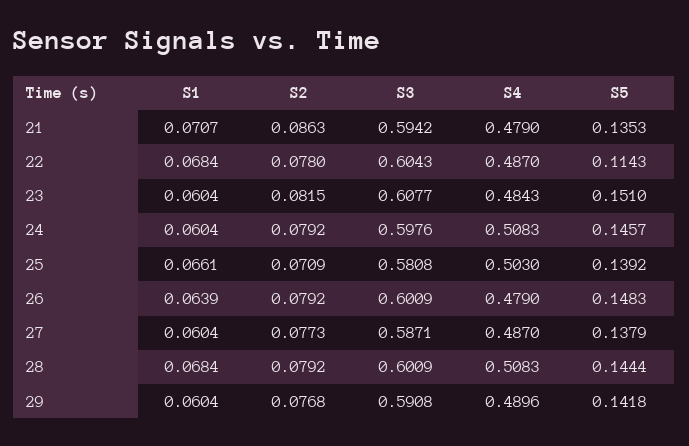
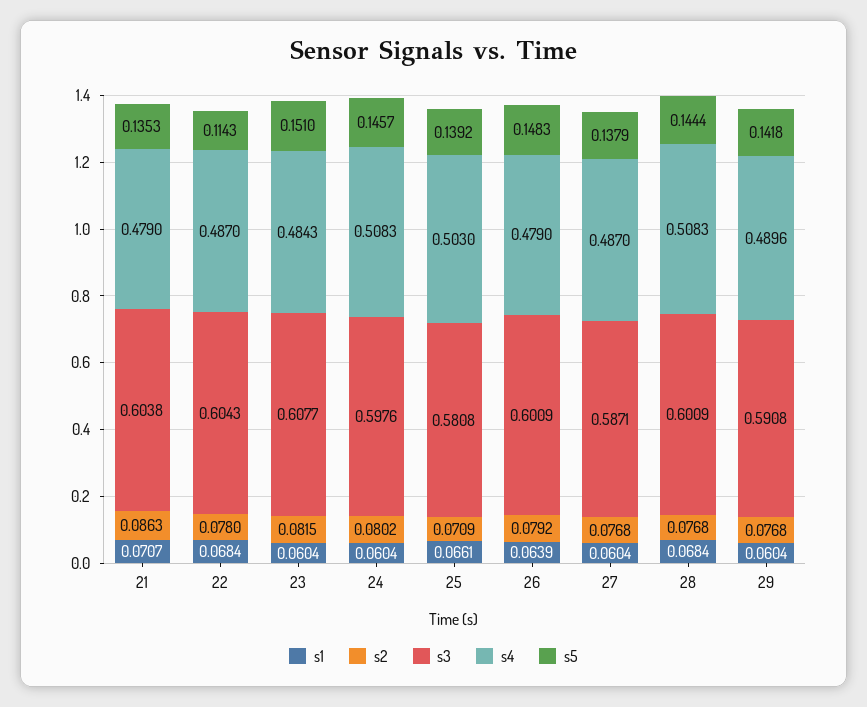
  {
    "S1": {
      "21": 0.0707,
      "22": 0.0684,
      "23": 0.0604,
      "24": 0.0604,
      "25": 0.0661,
      "26": 0.0639,
      "27": 0.0604,
      "28": 0.0684,
      "29": 0.0604
    },
    "S2": {
      "21": 0.0863,
      "22": 0.078,
      "23": 0.0815,
-     "24": 0.0792,
+     "24": 0.0802,
      "25": 0.0709,
      "26": 0.0792,
-     "27": 0.0773,
+     "27": 0.0768,
-     "28": 0.0792,
+     "28": 0.0768,
      "29": 0.0768
    },
    "S3": {
-     "21": 0.5942,
+     "21": 0.6038,
      "22": 0.6043,
      "23": 0.6077,
      "24": 0.5976,
      "25": 0.5808,
      "26": 0.6009,
      "27": 0.5871,
      "28": 0.6009,
      "29": 0.5908
    },
    "S4": {
      "21": 0.479,
      "22": 0.487,
      "23": 0.4843,
      "24": 0.5083,
      "25": 0.503,
      "26": 0.479,
      "27": 0.487,
      "28": 0.5083,
      "29": 0.4896
    },
    "S5": {
      "21": 0.1353,
      "22": 0.1143,
      "23": 0.151,
      "24": 0.1457,
      "25": 0.1392,
      "26": 0.1483,
      "27": 0.1379,
      "28": 0.1444,
      "29": 0.1418
    }
  }

